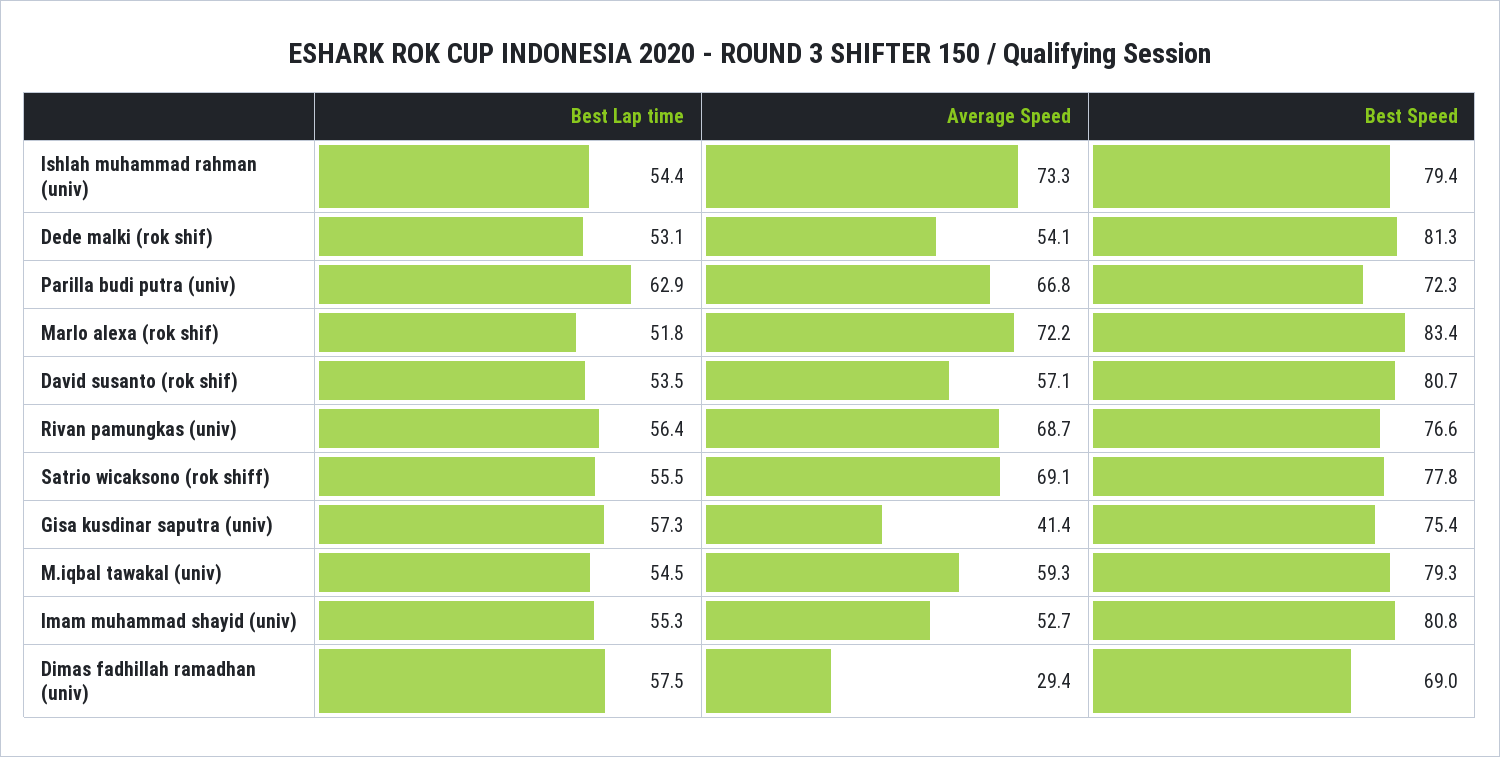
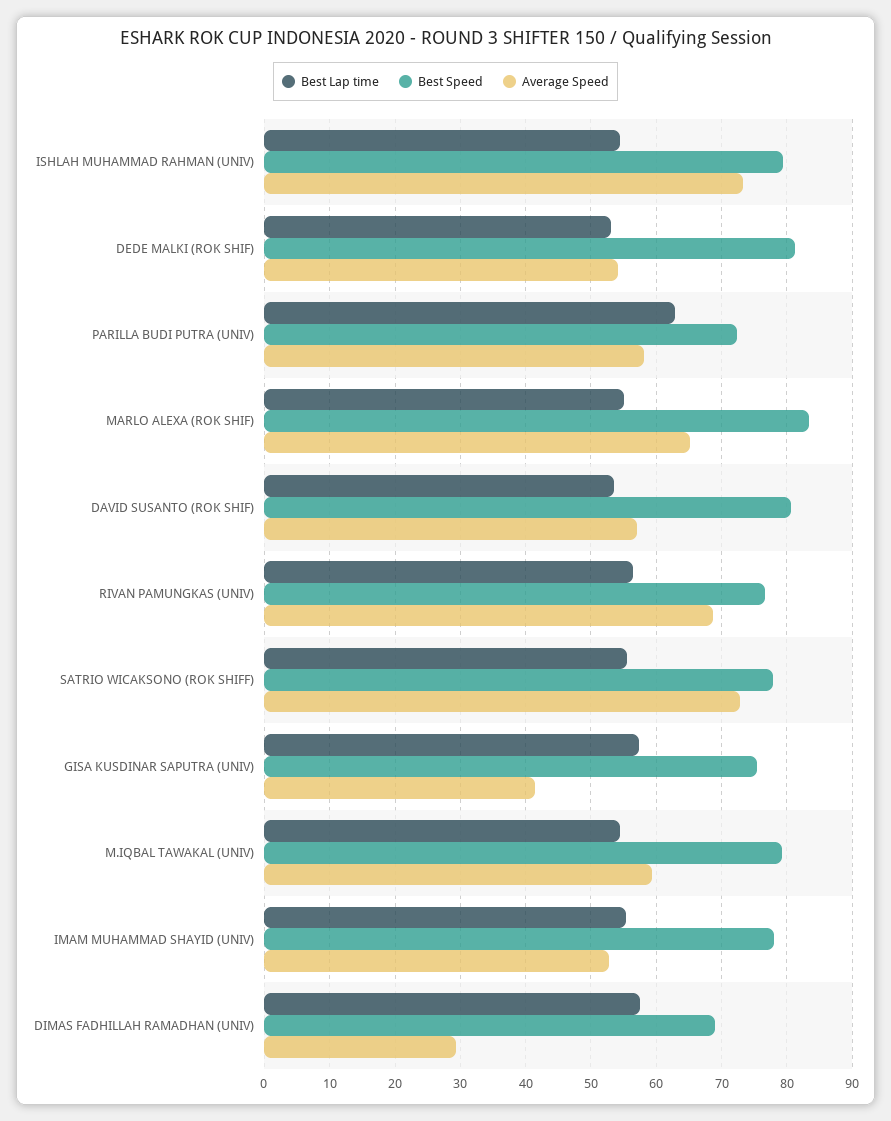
  {
    "Best Lap time": {
      "Ishlah muhammad rahman (univ)": 54.4,
      "Dede malki (rok shif)": 53.1,
      "Parilla budi putra (univ)": 62.9,
-     "Marlo alexa (rok shif)": 51.8,
+     "Marlo alexa (rok shif)": 55,
      "David susanto (rok shif)": 53.5,
      "Rivan pamungkas (univ)": 56.4,
      "Satrio wicaksono (rok shiff)": 55.5,
      "Gisa kusdinar saputra (univ)": 57.3,
      "M.iqbal tawakal (univ)": 54.5,
      "Imam muhammad shayid (univ)": 55.3,
      "Dimas fadhillah ramadhan (univ)": 57.5
    },
    "Average Speed": {
      "Ishlah muhammad rahman (univ)": 73.3,
      "Dede malki (rok shif)": 54.1,
-     "Parilla budi putra (univ)": 66.8,
+     "Parilla budi putra (univ)": 58,
-     "Marlo alexa (rok shif)": 72.2,
+     "Marlo alexa (rok shif)": 65,
      "David susanto (rok shif)": 57.1,
      "Rivan pamungkas (univ)": 68.7,
-     "Satrio wicaksono (rok shiff)": 69.1,
+     "Satrio wicaksono (rok shiff)": 73,
      "Gisa kusdinar saputra (univ)": 41.4,
      "M.iqbal tawakal (univ)": 59.3,
      "Imam muhammad shayid (univ)": 52.7,
      "Dimas fadhillah ramadhan (univ)": 29.4
    },
    "Best Speed": {
      "Ishlah muhammad rahman (univ)": 79.4,
      "Dede malki (rok shif)": 81.3,
      "Parilla budi putra (univ)": 72.3,
      "Marlo alexa (rok shif)": 83.4,
      "David susanto (rok shif)": 80.7,
      "Rivan pamungkas (univ)": 76.6,
      "Satrio wicaksono (rok shiff)": 77.8,
      "Gisa kusdinar saputra (univ)": 75.4,
      "M.iqbal tawakal (univ)": 79.3,
-     "Imam muhammad shayid (univ)": 80.8,
+     "Imam muhammad shayid (univ)": 78,
      "Dimas fadhillah ramadhan (univ)": 69
    }
  }

